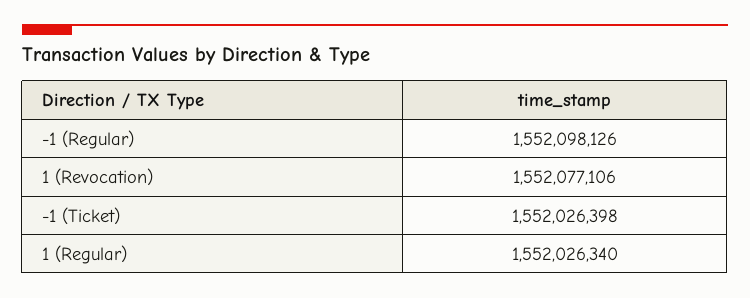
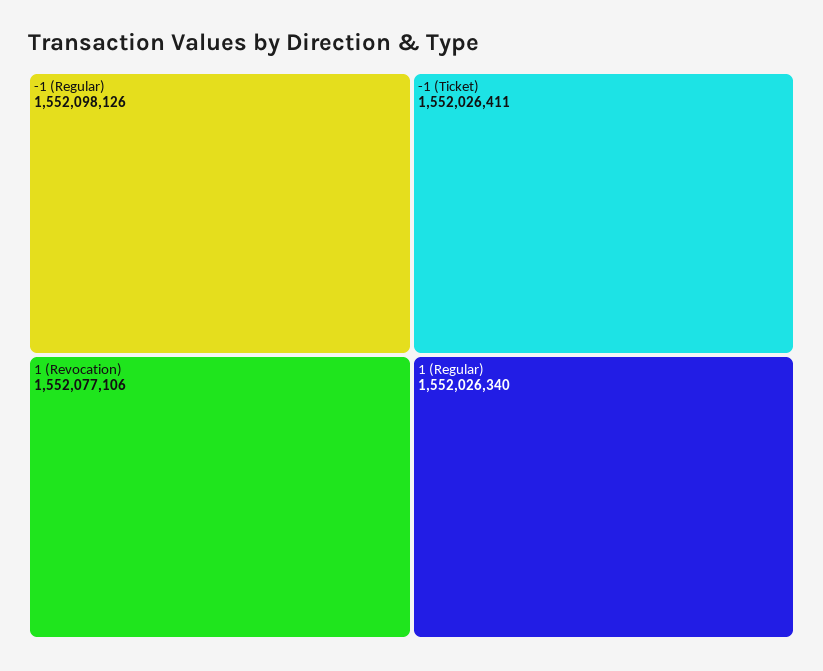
  {
    "-1 (Regular)": 1552098126,
    "1 (Revocation)": 1552077106,
-   "-1 (Ticket)": 1552026398,
+   "-1 (Ticket)": 1552026411,
    "1 (Regular)": 1552026340
  }

